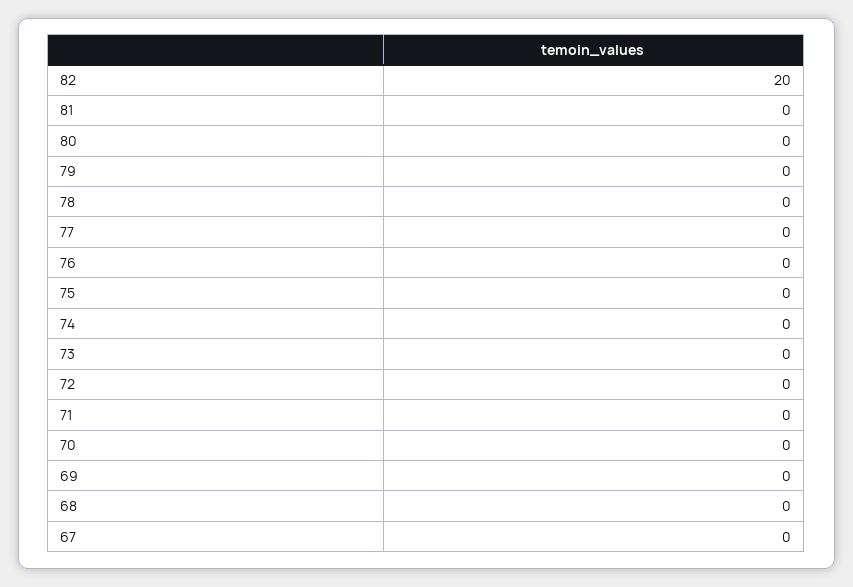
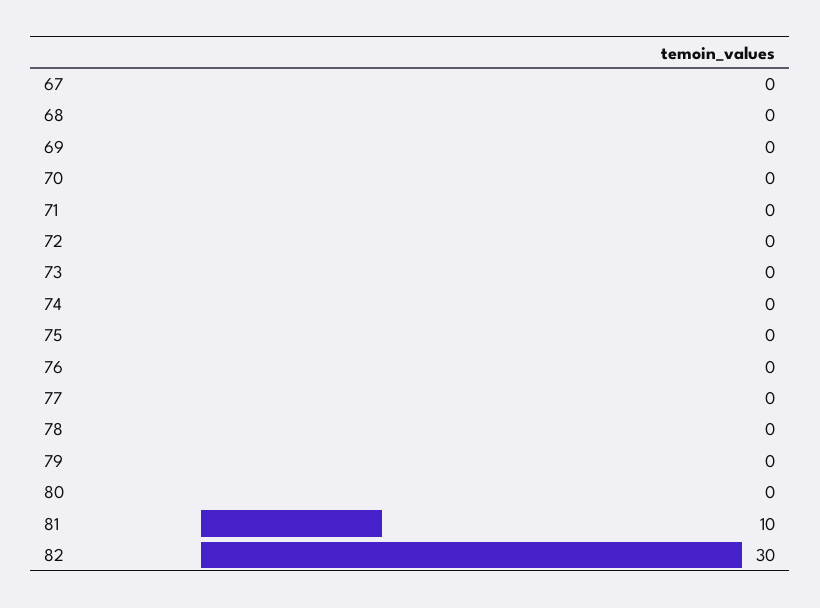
  {
-   "82": 20,
+   "82": 30,
-   "81": 0,
+   "81": 10,
    "80": 0,
    "79": 0,
    "78": 0,
    "77": 0,
    "76": 0,
    "75": 0,
    "74": 0,
    "73": 0,
    "72": 0,
    "71": 0,
    "70": 0,
    "69": 0,
    "68": 0,
    "67": 0
  }

